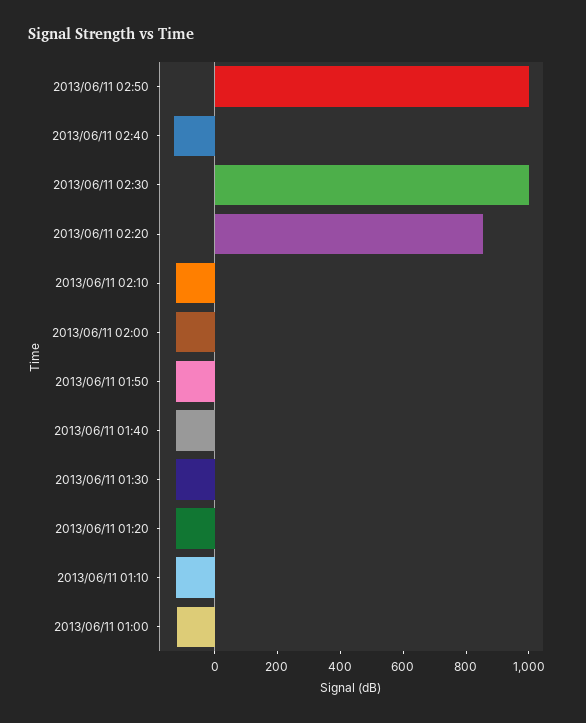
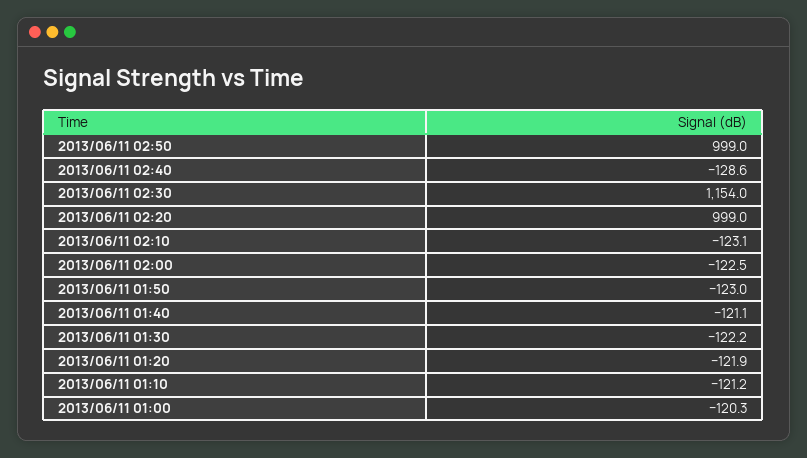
  {
    "2013/06/11 02:50": 999,
    "2013/06/11 02:40": -128.6,
-   "2013/06/11 02:30": 1000,
+   "2013/06/11 02:30": 1154,
-   "2013/06/11 02:20": 850,
+   "2013/06/11 02:20": 999,
    "2013/06/11 02:10": -123.1,
    "2013/06/11 02:00": -122.5,
    "2013/06/11 01:50": -123,
    "2013/06/11 01:40": -121.1,
    "2013/06/11 01:30": -122.2,
    "2013/06/11 01:20": -121.9,
    "2013/06/11 01:10": -121.2,
    "2013/06/11 01:00": -120.3
  }

